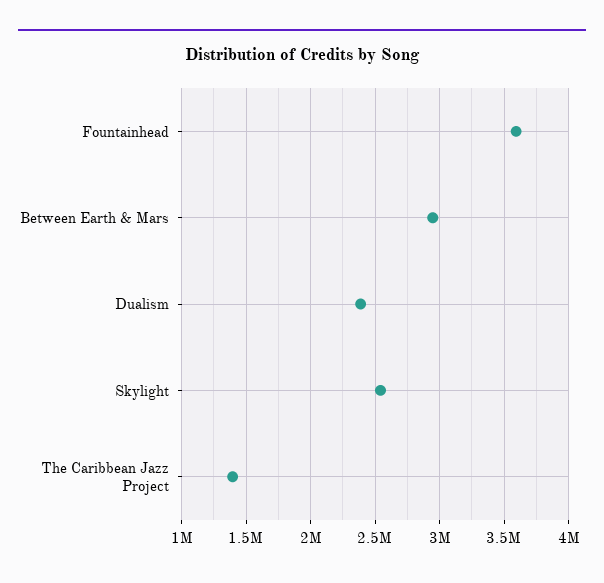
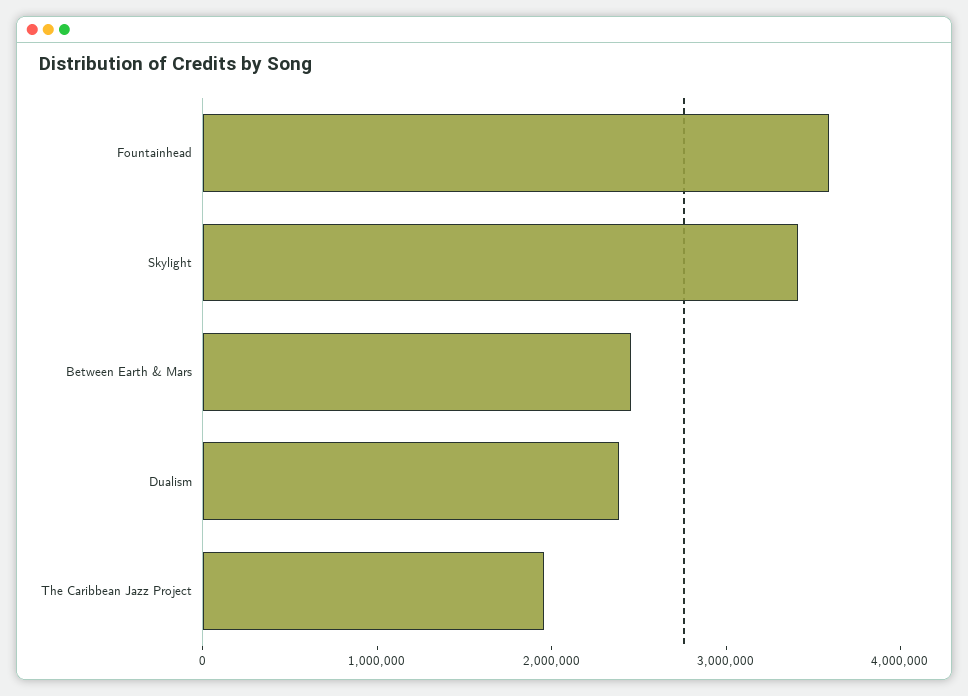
  {
    "Fountainhead": 3600000,
-   "Between Earth & Mars": 2950000,
+   "Between Earth & Mars": 2400000,
    "Dualism": 2400000,
-   "Skylight": 2550000,
+   "Skylight": 3400000,
-   "The Caribbean Jazz Project": 1400000
+   "The Caribbean Jazz Project": 2000000
  }

